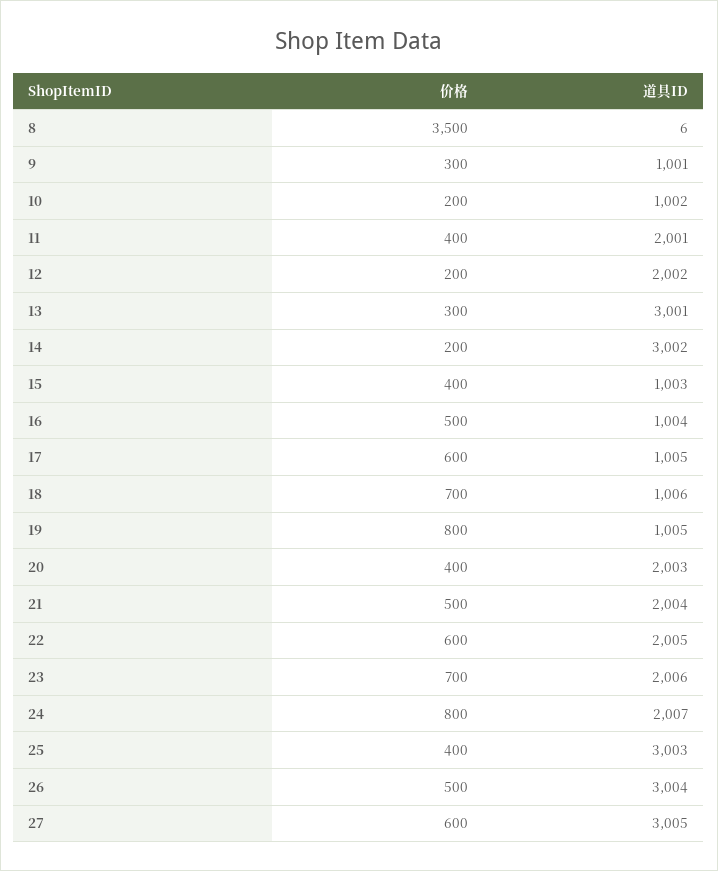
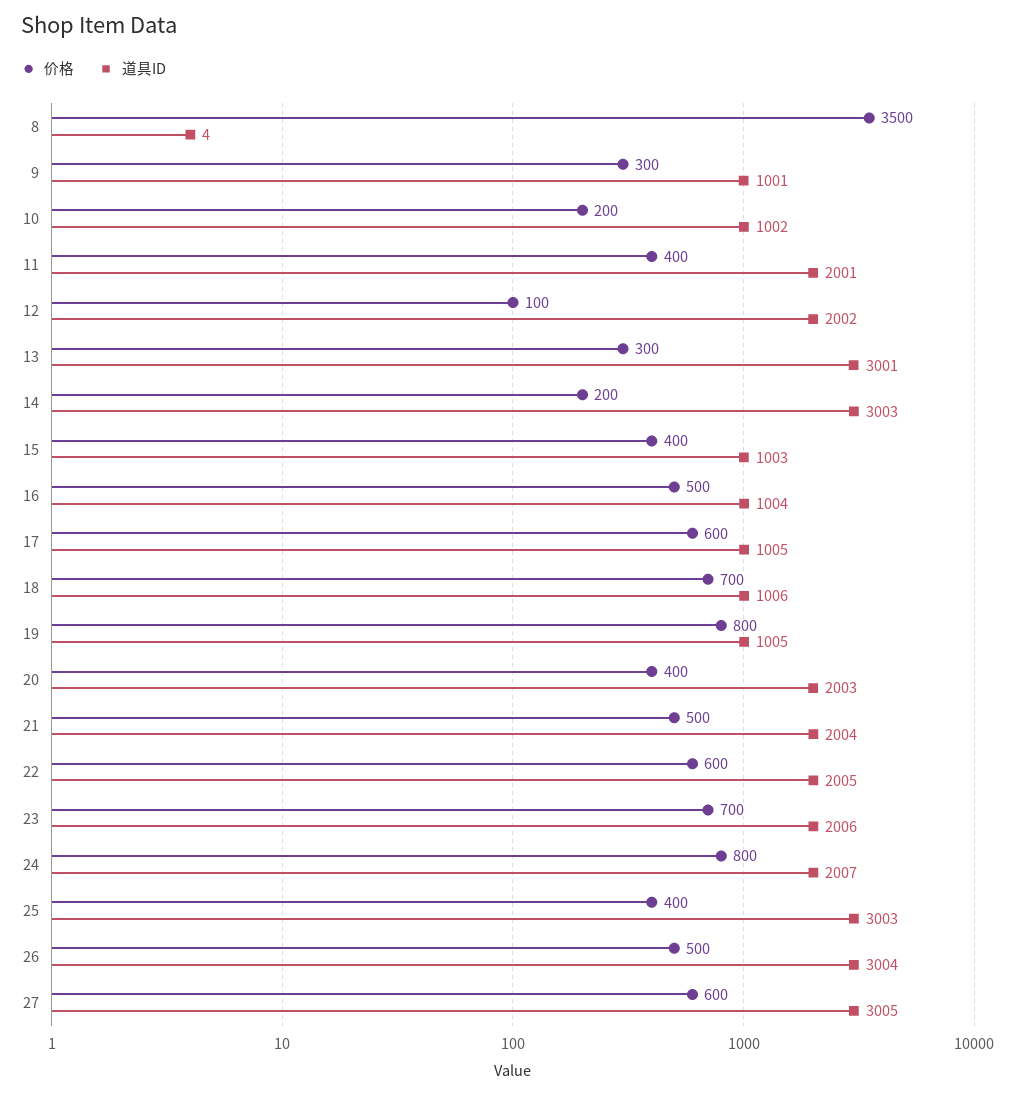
  {
    "价格": {
      "8": 3500,
      "9": 300,
      "10": 200,
      "11": 400,
-     "12": 200,
+     "12": 100,
      "13": 300,
      "14": 200,
      "15": 400,
      "16": 500,
      "17": 600,
      "18": 700,
      "19": 800,
      "20": 400,
      "21": 500,
      "22": 600,
      "23": 700,
      "24": 800,
      "25": 400,
      "26": 500,
      "27": 600
    },
    "道具ID": {
-     "8": 6,
+     "8": 4,
      "9": 1001,
      "10": 1002,
      "11": 2001,
      "12": 2002,
      "13": 3001,
-     "14": 3002,
+     "14": 3003,
      "15": 1003,
      "16": 1004,
      "17": 1005,
      "18": 1006,
      "19": 1005,
      "20": 2003,
      "21": 2004,
      "22": 2005,
      "23": 2006,
      "24": 2007,
      "25": 3003,
      "26": 3004,
      "27": 3005
    }
  }

